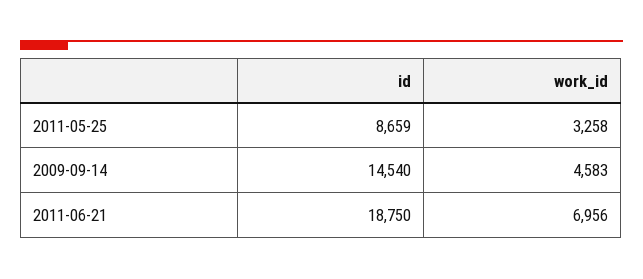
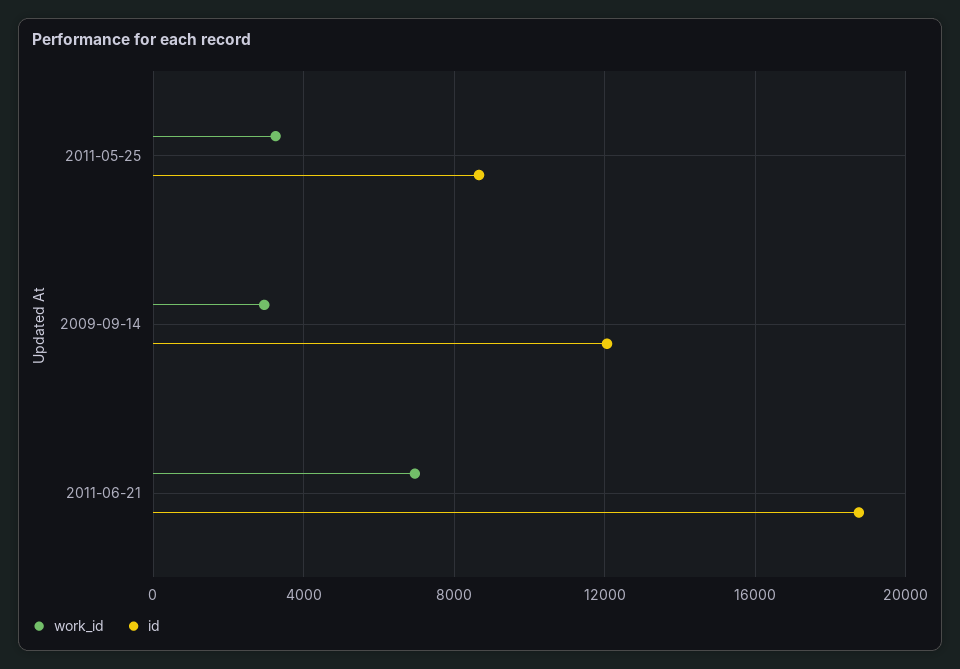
  {
    "id": {
      "2011-05-25": 8659,
-     "2009-09-14": 14540,
+     "2009-09-14": 12000,
      "2011-06-21": 18750
    },
    "work_id": {
      "2011-05-25": 3258,
-     "2009-09-14": 4583,
+     "2009-09-14": 3000,
      "2011-06-21": 6956
    }
  }

